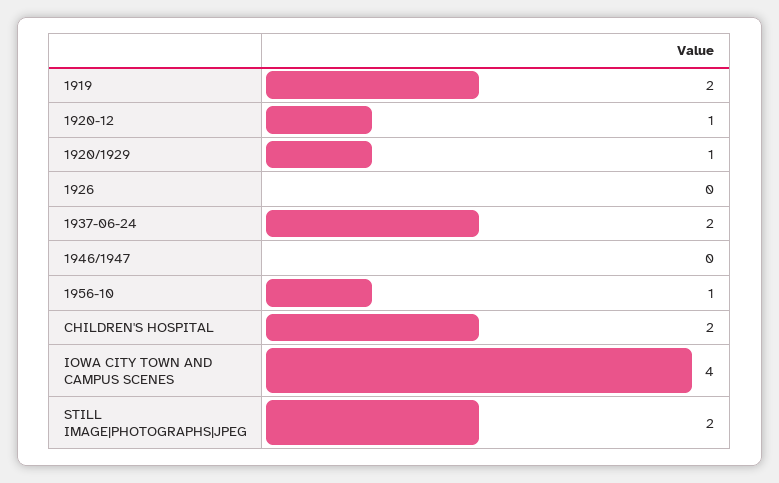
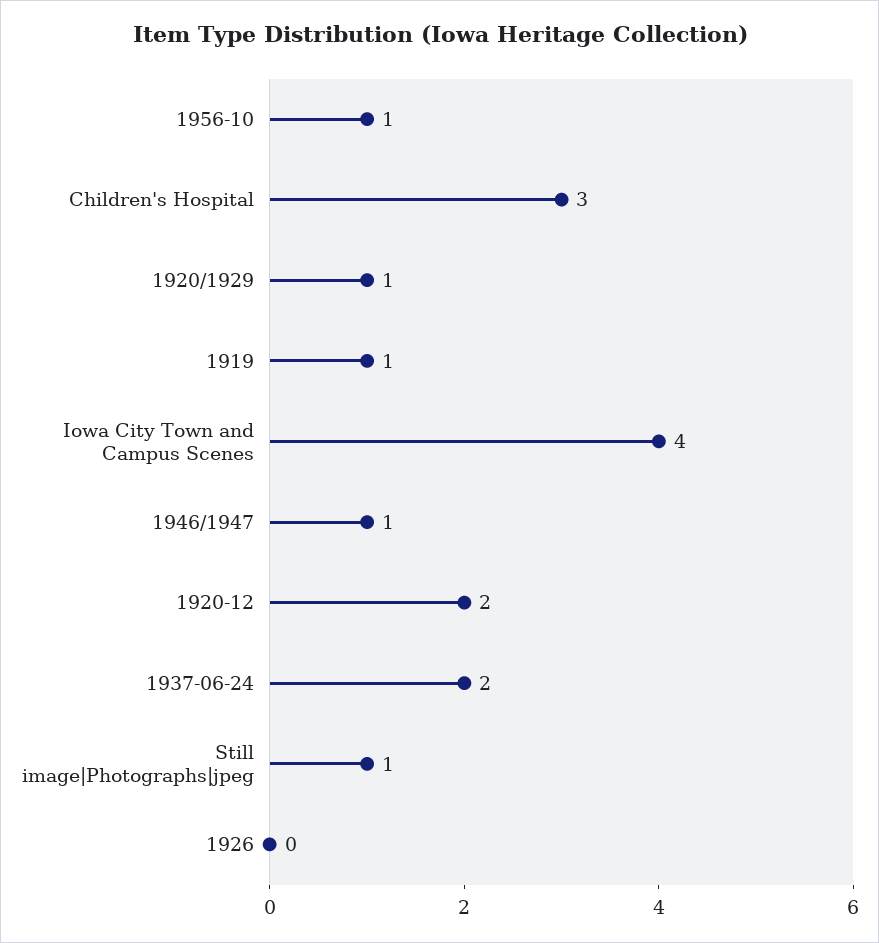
  {
-   "1919": 2,
+   "1919": 1,
-   "1920-12": 1,
+   "1920-12": 2,
    "1920/1929": 1,
    "1926": 0,
    "1937-06-24": 2,
-   "1946/1947": 0,
+   "1946/1947": 1,
    "1956-10": 1,
-   "CHILDREN'S HOSPITAL": 2,
+   "CHILDREN'S HOSPITAL": 3,
    "IOWA CITY TOWN AND CAMPUS SCENES": 4,
-   "STILL IMAGE|PHOTOGRAPHS|JPEG": 2
+   "STILL IMAGE|PHOTOGRAPHS|JPEG": 1
  }

